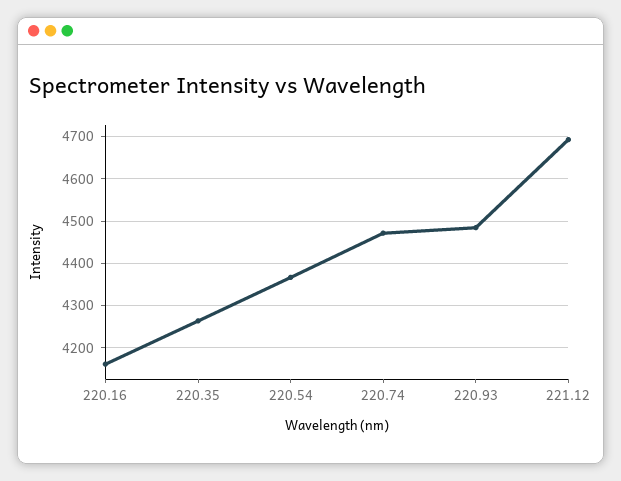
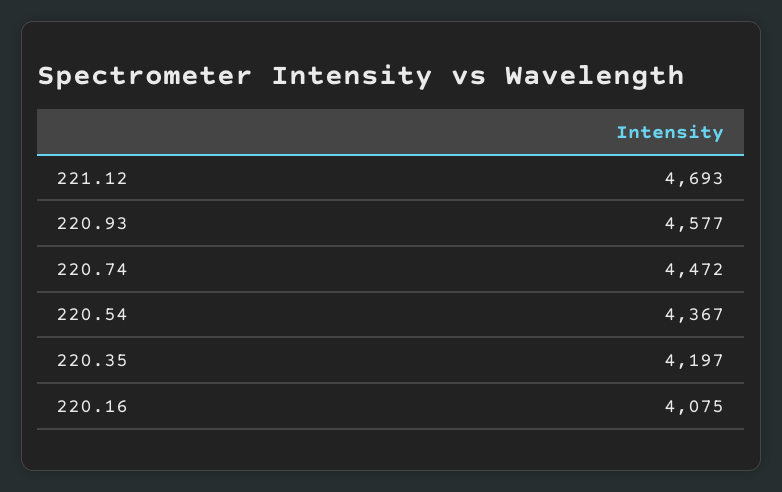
  {
-   "220.16": 4160,
+   "220.16": 4075,
-   "220.35": 4260,
+   "220.35": 4197,
    "220.54": 4367,
    "220.74": 4472,
-   "220.93": 4480,
+   "220.93": 4577,
    "221.12": 4693
  }

